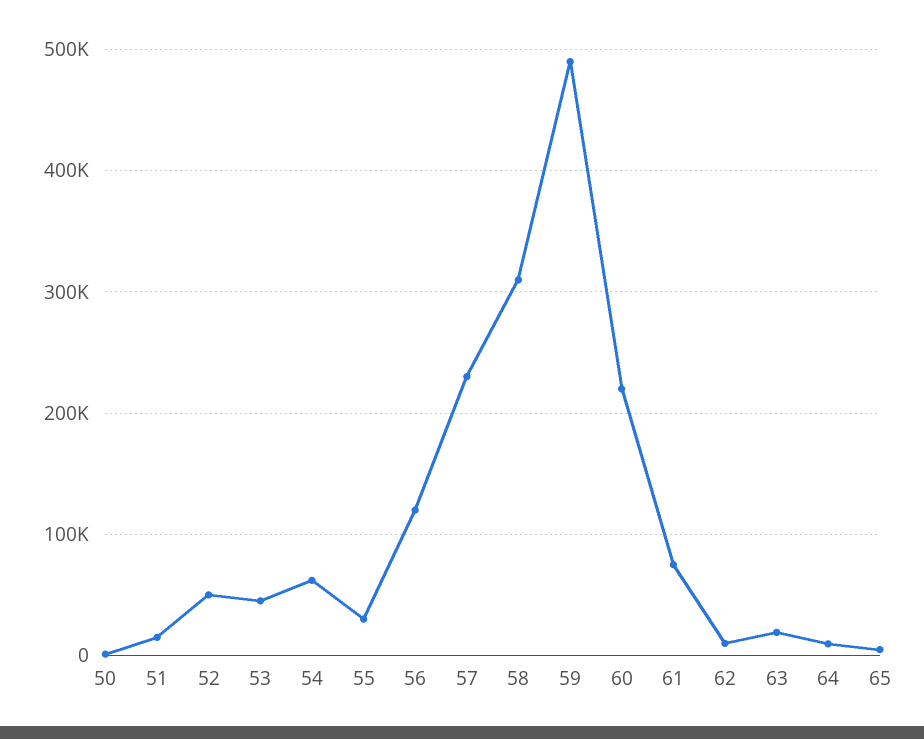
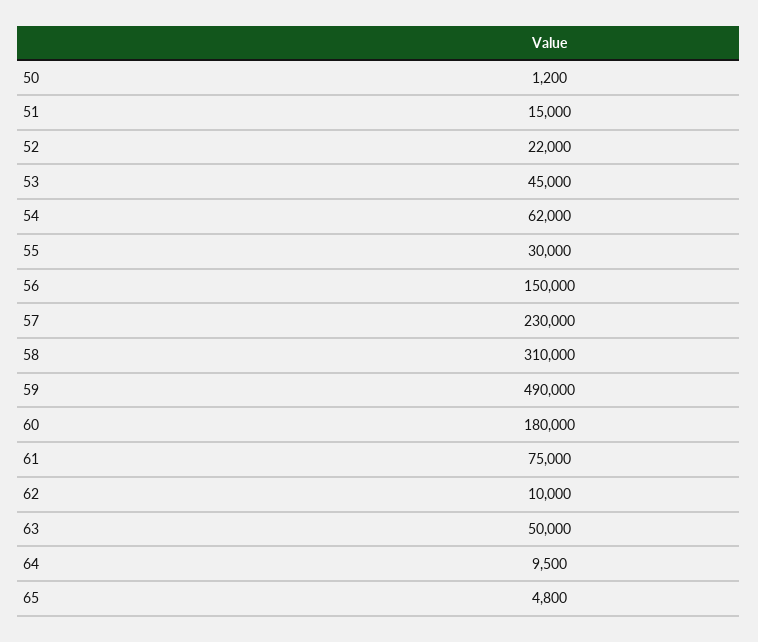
  {
    "50": 1200,
    "51": 15000,
-   "52": 50000,
+   "52": 22000,
    "53": 45000,
    "54": 62000,
    "55": 30000,
-   "56": 120000,
+   "56": 150000,
    "57": 230000,
    "58": 310000,
    "59": 490000,
-   "60": 220000,
+   "60": 180000,
    "61": 75000,
    "62": 10000,
-   "63": 20000,
+   "63": 50000,
    "64": 9500,
    "65": 4800
  }

